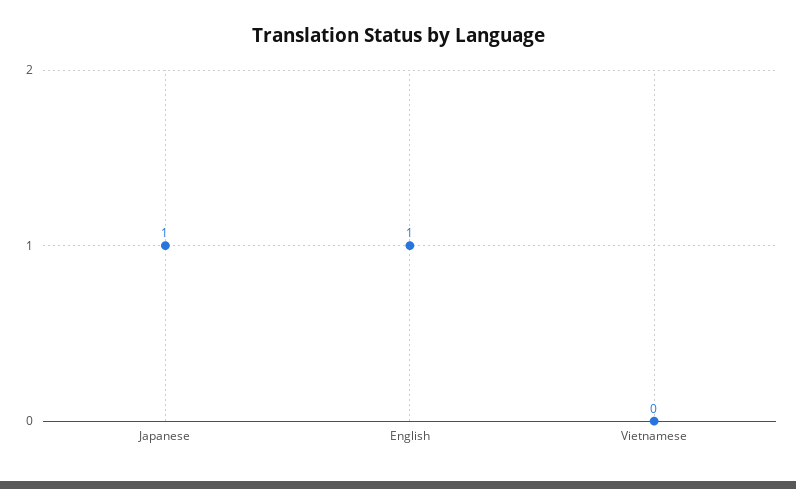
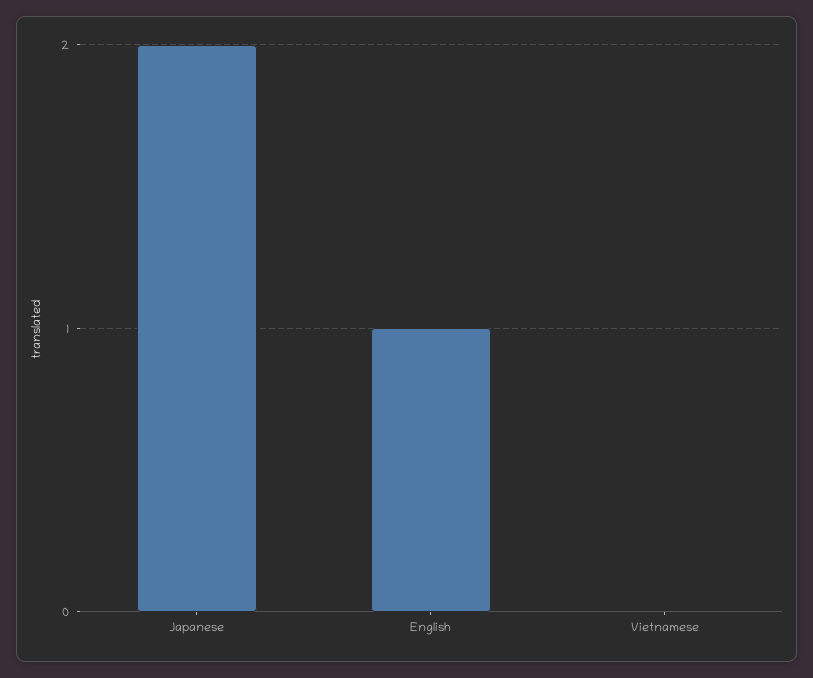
  {
-   "Japanese": 1,
+   "Japanese": 2,
    "English": 1,
    "Vietnamese": 0
  }

